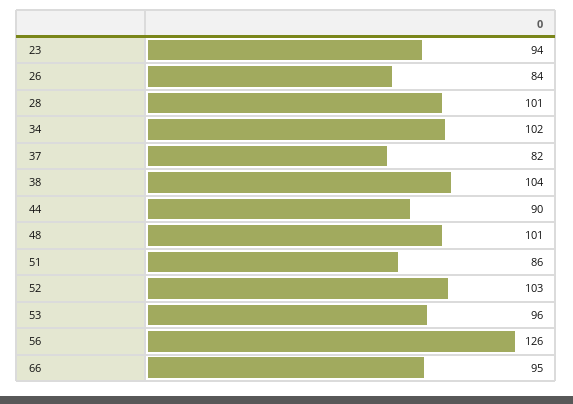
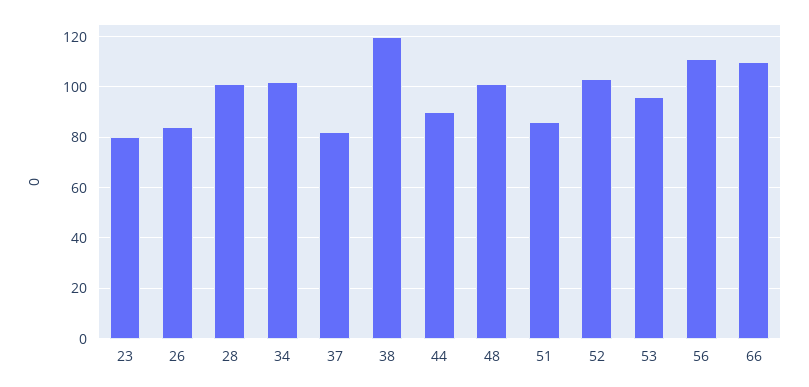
  {
-   "23": 94,
+   "23": 80,
    "26": 84,
    "28": 101,
    "34": 102,
    "37": 82,
-   "38": 104,
+   "38": 120,
    "44": 90,
    "48": 101,
    "51": 86,
    "52": 103,
    "53": 96,
-   "56": 126,
+   "56": 110,
-   "66": 95
+   "66": 110
  }

